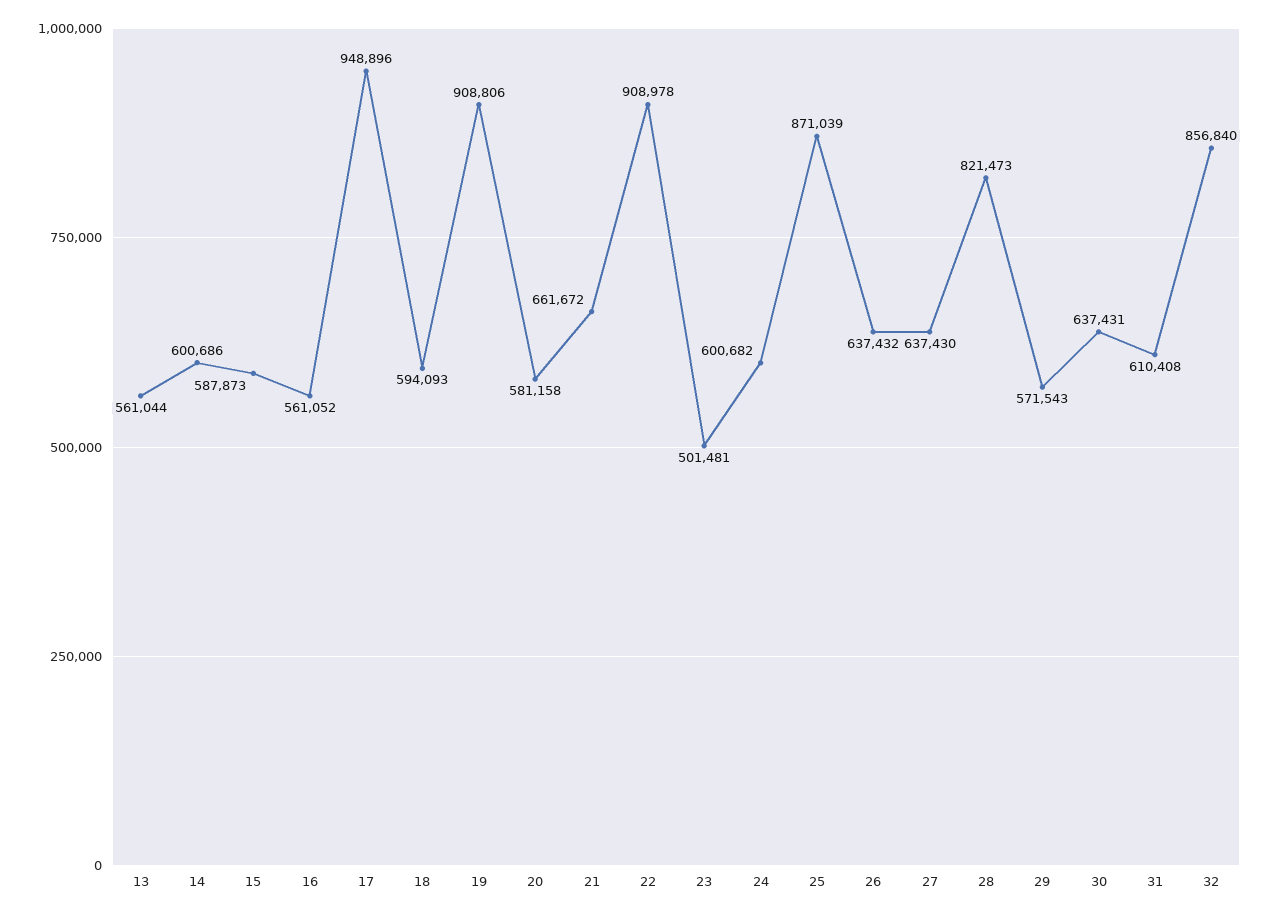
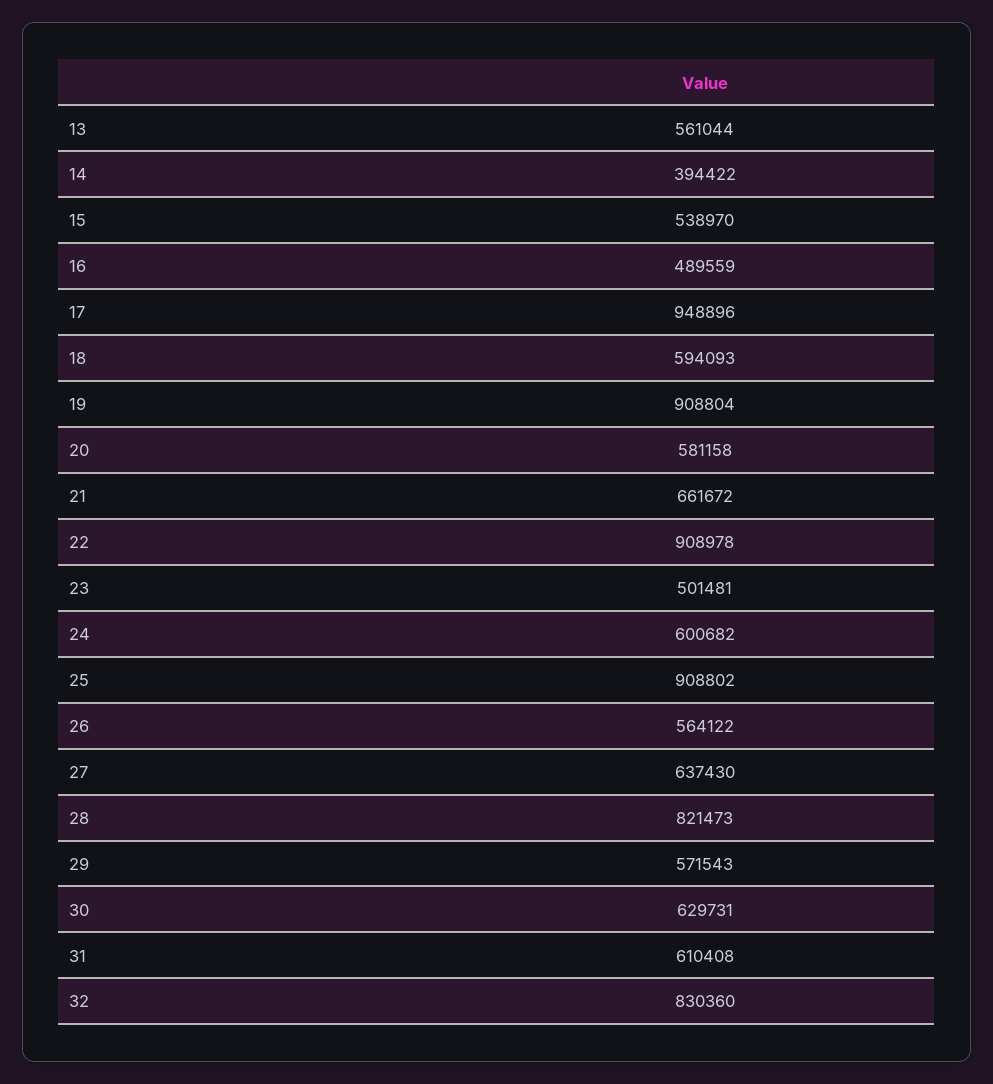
  {
    "13": 561044,
-   "14": 600686,
+   "14": 394422,
-   "15": 587873,
+   "15": 538970,
-   "16": 561052,
+   "16": 489559,
    "17": 948896,
    "18": 594093,
-   "19": 908806,
+   "19": 908804,
    "20": 581158,
    "21": 661672,
    "22": 908978,
    "23": 501481,
    "24": 600682,
-   "25": 871039,
+   "25": 908802,
-   "26": 637432,
+   "26": 564122,
    "27": 637430,
    "28": 821473,
    "29": 571543,
-   "30": 637431,
+   "30": 629731,
    "31": 610408,
-   "32": 856840
+   "32": 830360
  }

